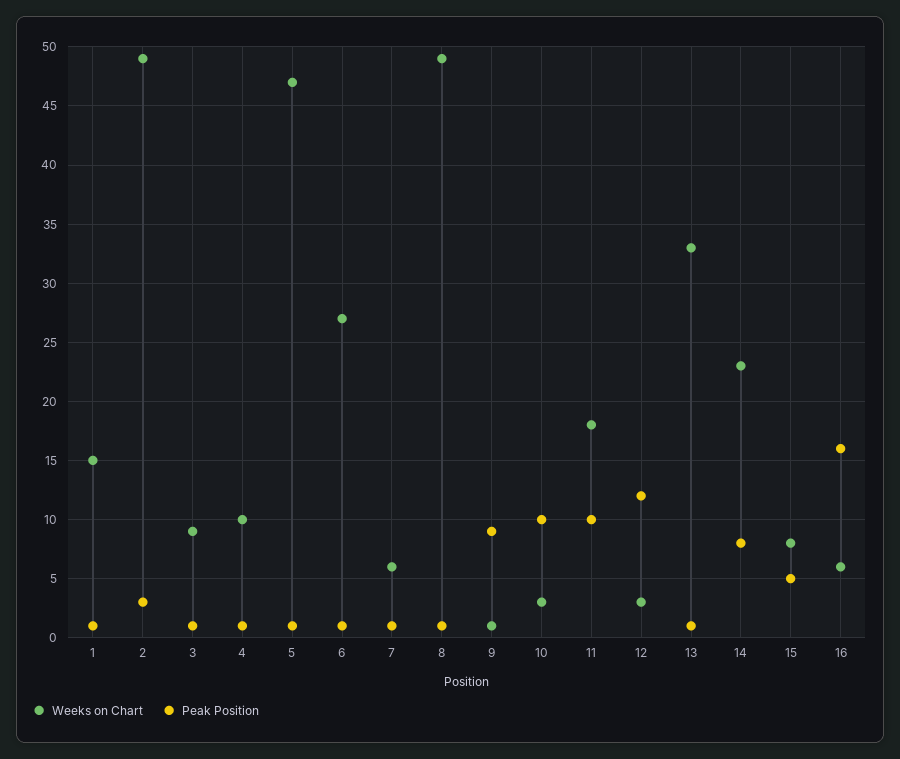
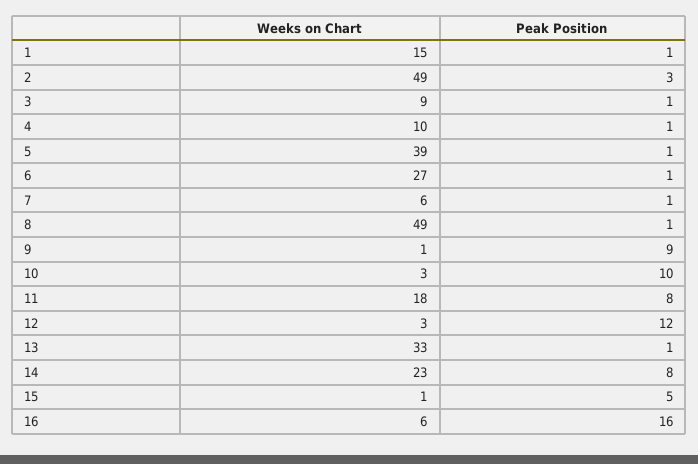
  {
    "Weeks on Chart": {
      "1": 15,
      "2": 49,
      "3": 9,
      "4": 10,
-     "5": 47,
+     "5": 39,
      "6": 27,
      "7": 6,
      "8": 49,
      "9": 1,
      "10": 3,
      "11": 18,
      "12": 3,
      "13": 33,
      "14": 23,
-     "15": 8,
+     "15": 1,
      "16": 6
    },
    "Peak Position": {
      "1": 1,
      "2": 3,
      "3": 1,
      "4": 1,
      "5": 1,
      "6": 1,
      "7": 1,
      "8": 1,
      "9": 9,
      "10": 10,
-     "11": 10,
+     "11": 8,
      "12": 12,
      "13": 1,
      "14": 8,
      "15": 5,
      "16": 16
    }
  }

